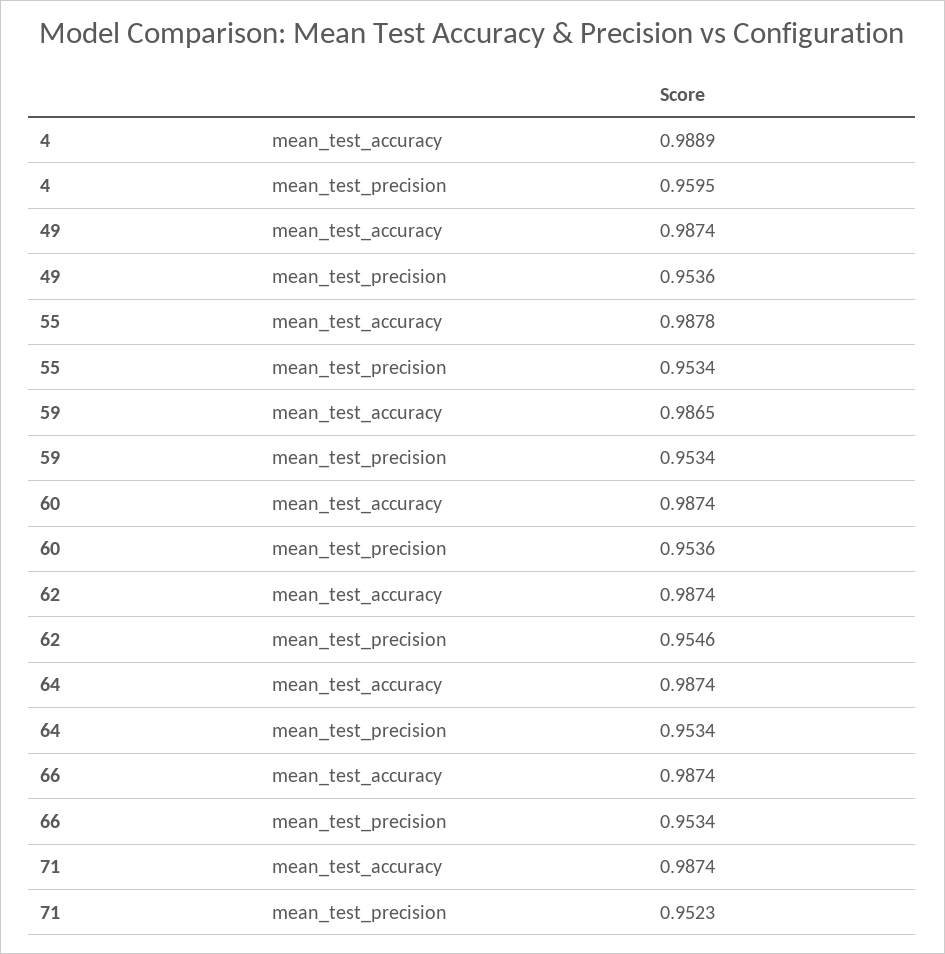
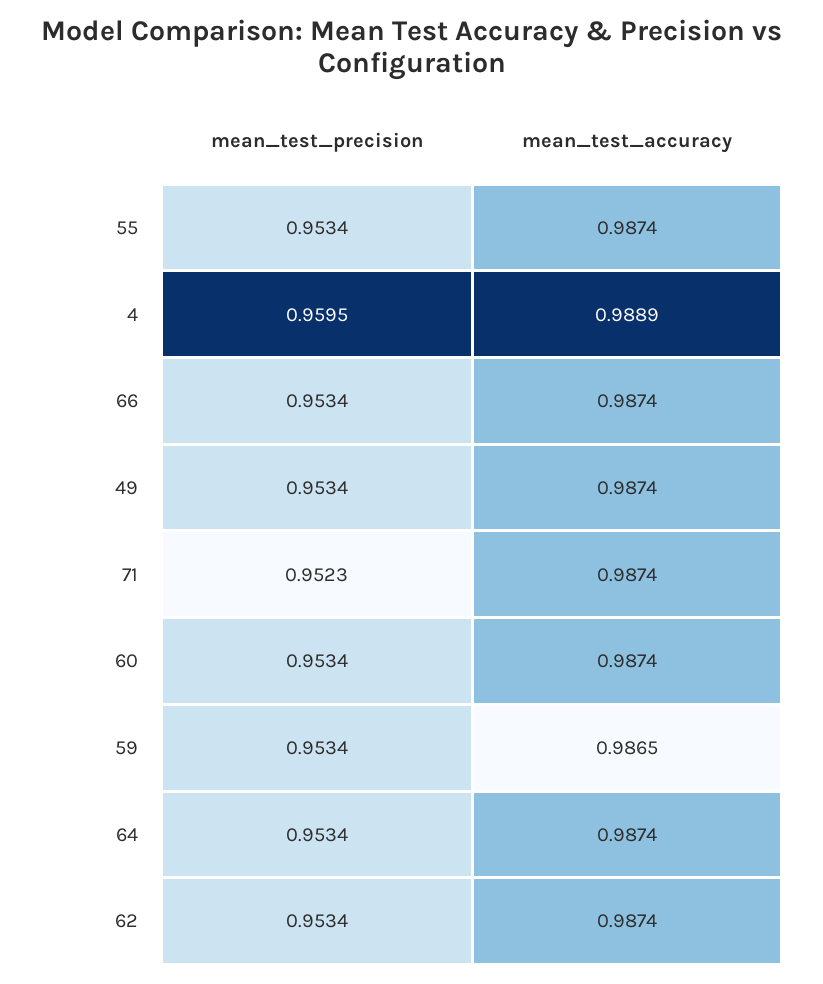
  {
    "4": {
      "mean_test_accuracy": 0.9889,
      "mean_test_precision": 0.9595
    },
    "49": {
      "mean_test_accuracy": 0.9874,
-     "mean_test_precision": 0.9536
+     "mean_test_precision": 0.9534
    },
    "55": {
-     "mean_test_accuracy": 0.9878,
+     "mean_test_accuracy": 0.9874,
      "mean_test_precision": 0.9534
    },
    "59": {
      "mean_test_accuracy": 0.9865,
      "mean_test_precision": 0.9534
    },
    "60": {
      "mean_test_accuracy": 0.9874,
-     "mean_test_precision": 0.9536
+     "mean_test_precision": 0.9534
    },
    "62": {
      "mean_test_accuracy": 0.9874,
-     "mean_test_precision": 0.9546
+     "mean_test_precision": 0.9534
    },
    "64": {
      "mean_test_accuracy": 0.9874,
      "mean_test_precision": 0.9534
    },
    "66": {
      "mean_test_accuracy": 0.9874,
      "mean_test_precision": 0.9534
    },
    "71": {
      "mean_test_accuracy": 0.9874,
      "mean_test_precision": 0.9523
    }
  }

